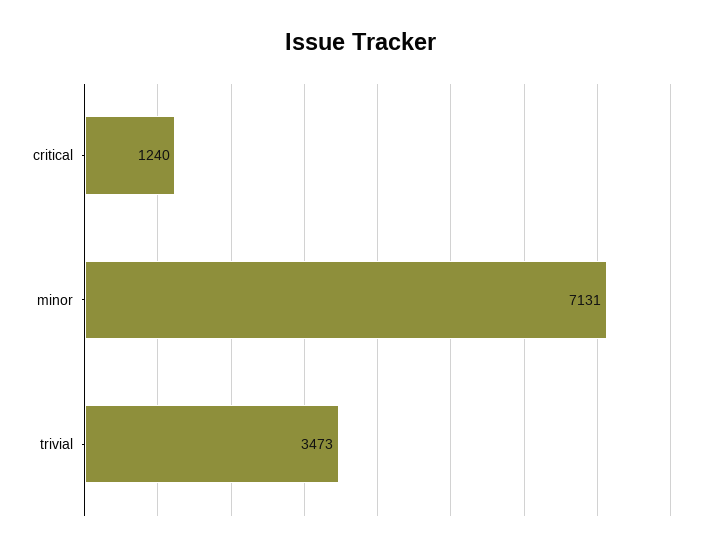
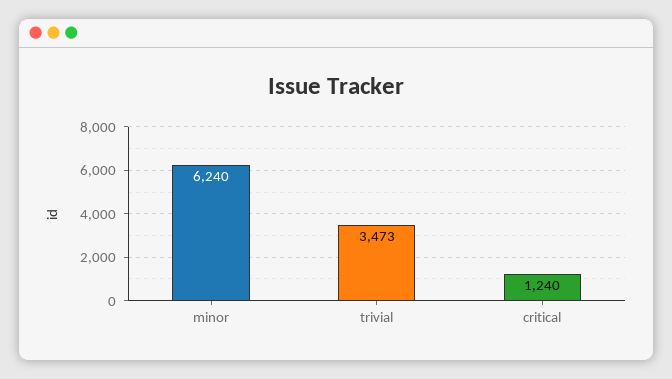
  {
    "critical": 1240,
-   "minor": 7131,
+   "minor": 6240,
    "trivial": 3473
  }

